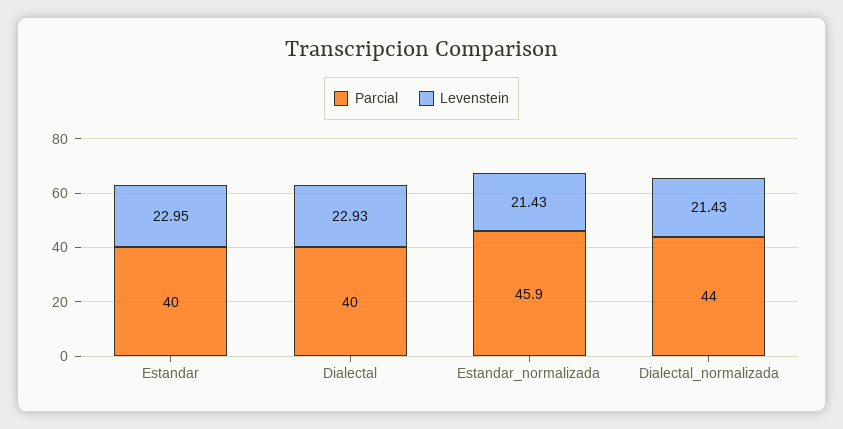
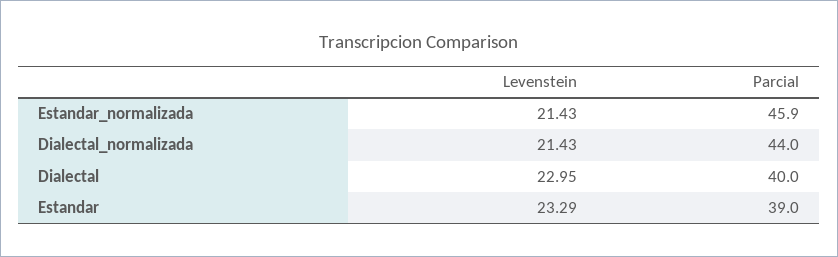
  {
    "Parcial": {
-     "Estandar": 40,
+     "Estandar": 39,
      "Dialectal": 40,
      "Estandar_normalizada": 45.9,
      "Dialectal_normalizada": 44
    },
    "Levenstein": {
-     "Estandar": 22.95,
+     "Estandar": 23.29,
-     "Dialectal": 22.93,
+     "Dialectal": 22.95,
      "Estandar_normalizada": 21.43,
      "Dialectal_normalizada": 21.43
    }
  }

